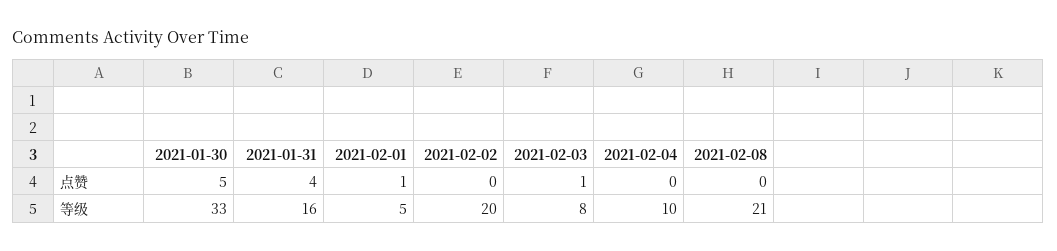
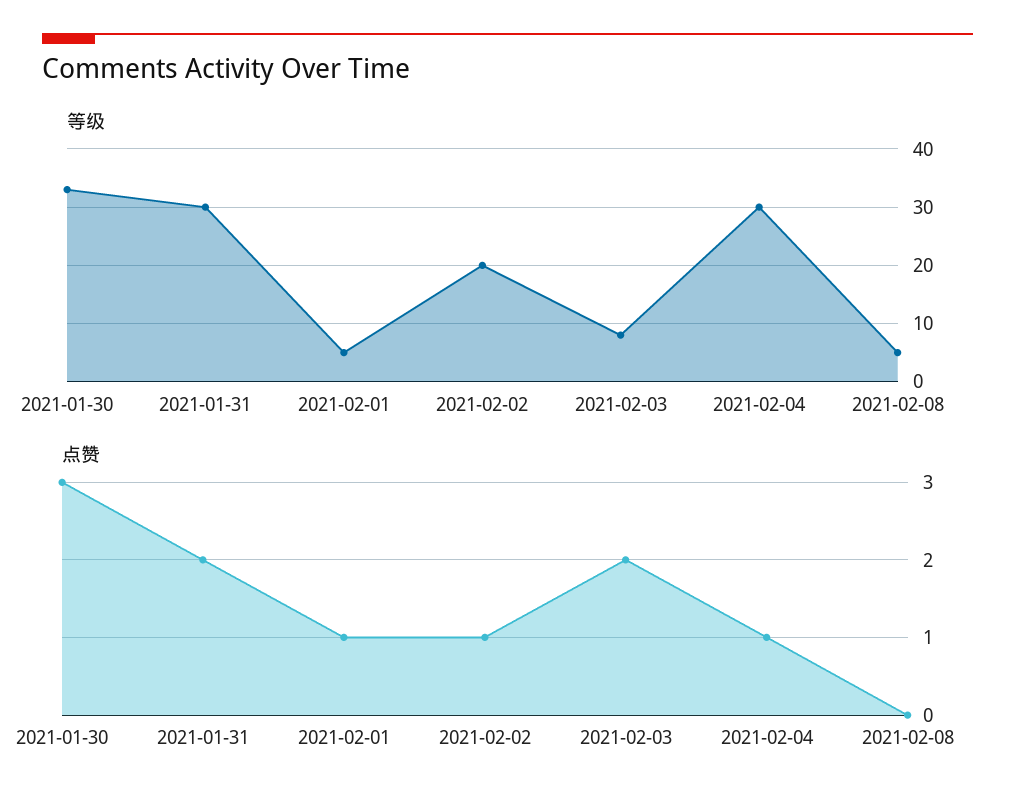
  {
    "点赞": {
-     "2021-01-30": 5,
+     "2021-01-30": 3,
-     "2021-01-31": 4,
+     "2021-01-31": 2,
      "2021-02-01": 1,
-     "2021-02-02": 0,
+     "2021-02-02": 1,
-     "2021-02-03": 1,
+     "2021-02-03": 2,
-     "2021-02-04": 0,
+     "2021-02-04": 1,
      "2021-02-08": 0
    },
    "等级": {
      "2021-01-30": 33,
-     "2021-01-31": 16,
+     "2021-01-31": 30,
      "2021-02-01": 5,
      "2021-02-02": 20,
      "2021-02-03": 8,
-     "2021-02-04": 10,
+     "2021-02-04": 30,
-     "2021-02-08": 21
+     "2021-02-08": 5
    }
  }

